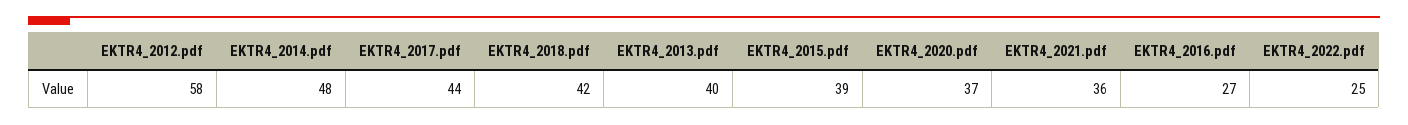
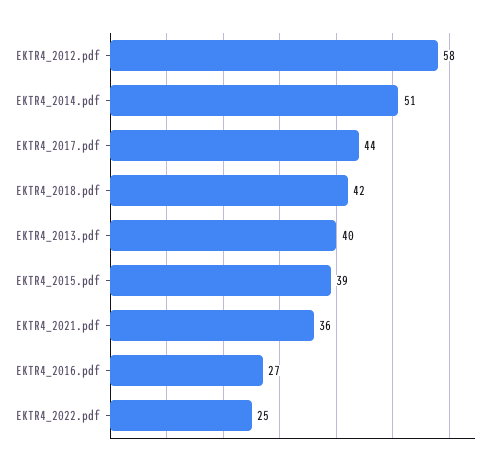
  {
    "EKTR4_2012.pdf": 58,
-   "EKTR4_2014.pdf": 48,
+   "EKTR4_2014.pdf": 51,
    "EKTR4_2017.pdf": 44,
    "EKTR4_2018.pdf": 42,
    "EKTR4_2013.pdf": 40,
    "EKTR4_2015.pdf": 39,
-   "EKTR4_2020.pdf": 37,
    "EKTR4_2021.pdf": 36,
    "EKTR4_2016.pdf": 27,
    "EKTR4_2022.pdf": 25
  }

